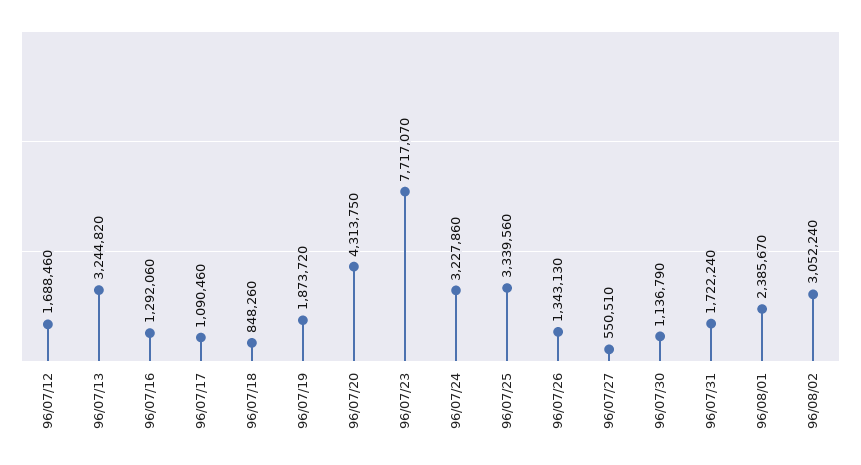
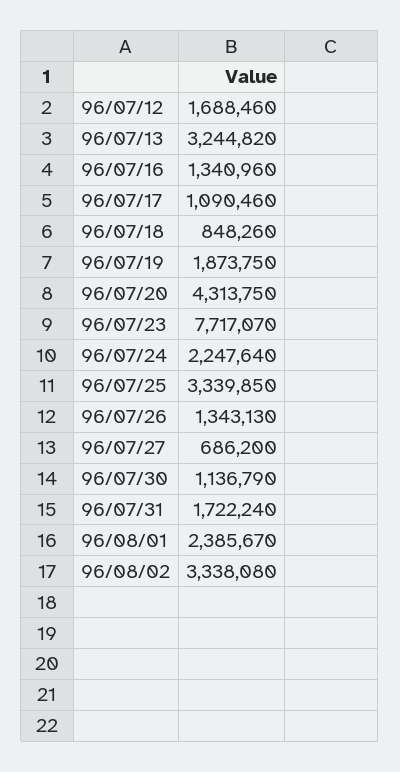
  {
    "96/07/12": 1688460,
    "96/07/13": 3244820,
-   "96/07/16": 1292060,
+   "96/07/16": 1340960,
    "96/07/17": 1090460,
    "96/07/18": 848260,
-   "96/07/19": 1873720,
+   "96/07/19": 1873750,
    "96/07/20": 4313750,
    "96/07/23": 7717070,
-   "96/07/24": 3227860,
+   "96/07/24": 2247640,
-   "96/07/25": 3339560,
+   "96/07/25": 3339850,
    "96/07/26": 1343130,
-   "96/07/27": 550510,
+   "96/07/27": 686200,
    "96/07/30": 1136790,
    "96/07/31": 1722240,
    "96/08/01": 2385670,
-   "96/08/02": 3052240
+   "96/08/02": 3338080
  }

